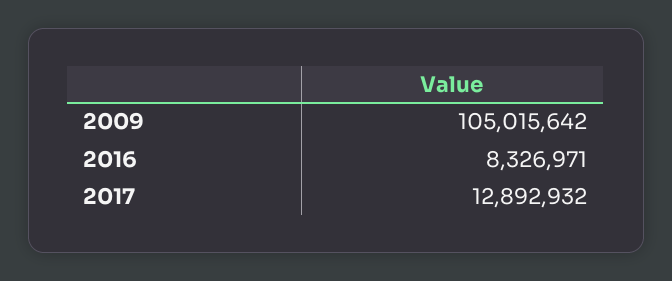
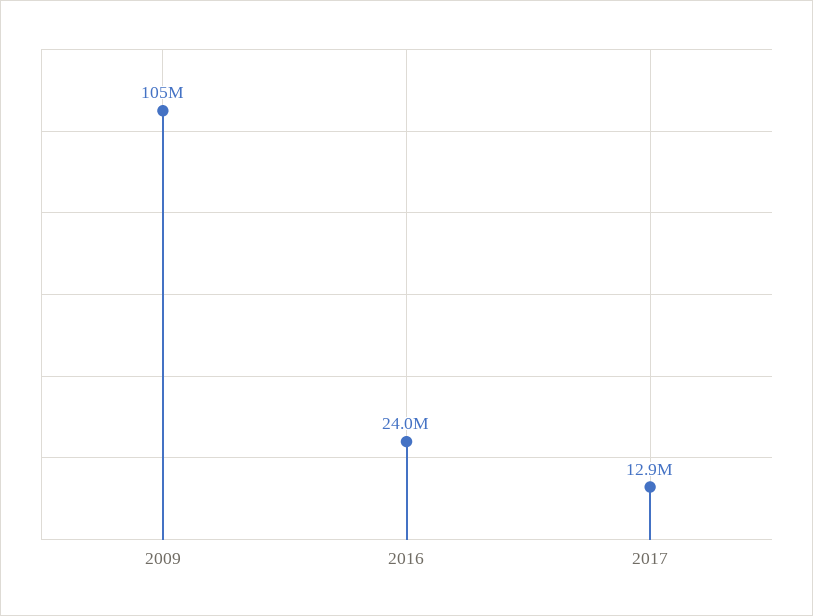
  {
    "2009": 105015642,
-   "2016": 8326971,
+   "2016": 24000000,
    "2017": 12892932
  }

